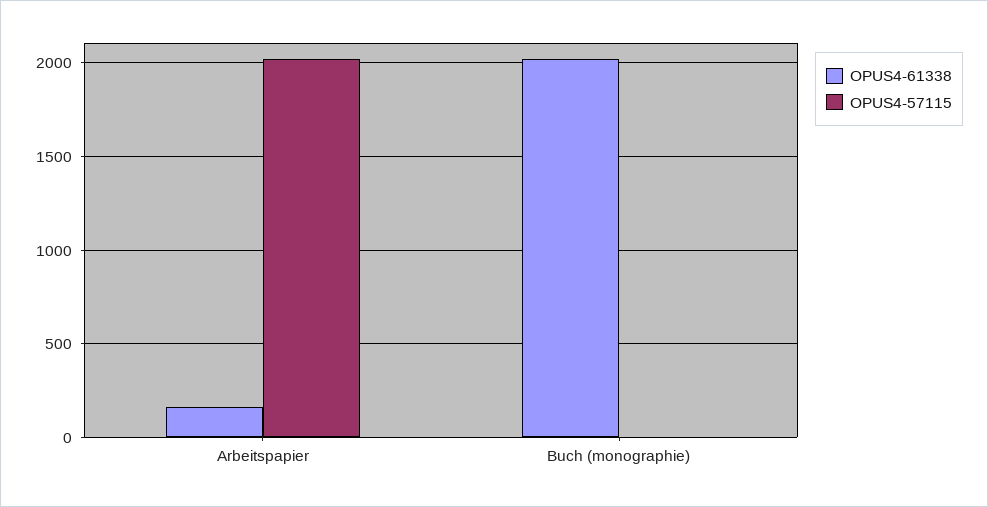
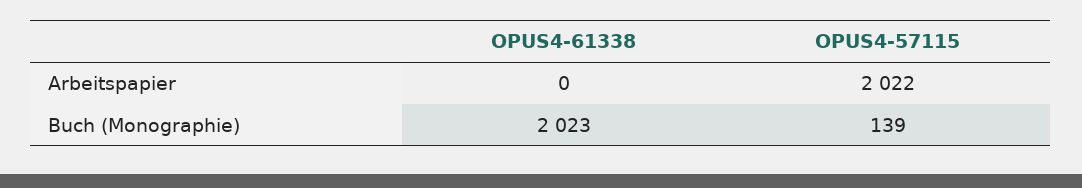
  {
    "OPUS4-61338": {
-     "Arbeitspapier": 150,
+     "Arbeitspapier": 0,
      "Buch (monographie)": 2023
    },
    "OPUS4-57115": {
      "Arbeitspapier": 2022,
-     "Buch (monographie)": 0
+     "Buch (monographie)": 139
    }
  }

